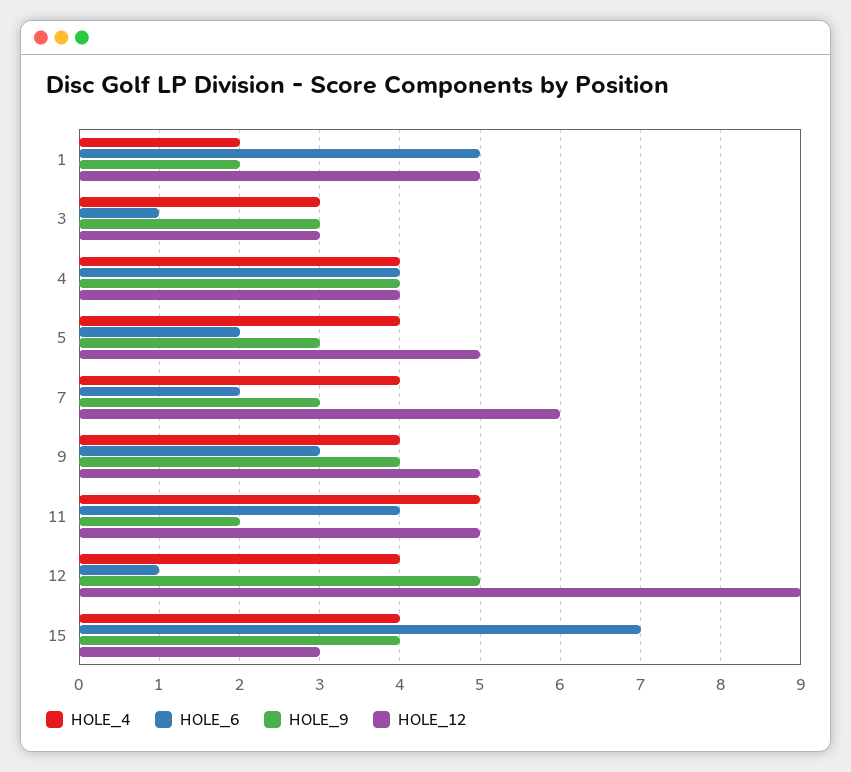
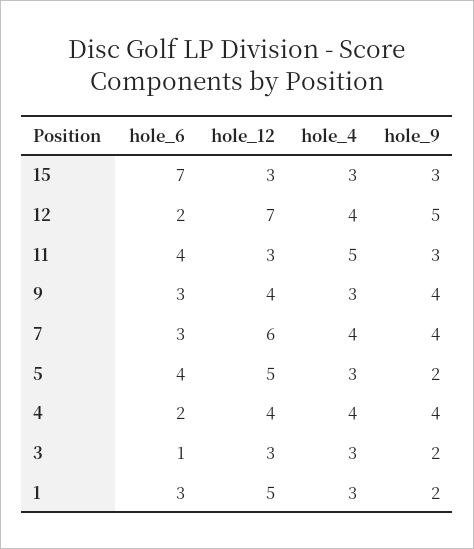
  {
    "HOLE_4": {
-     "1": 2,
+     "1": 3,
      "3": 3,
      "4": 4,
-     "5": 4,
+     "5": 3,
      "7": 4,
-     "9": 4,
+     "9": 3,
      "11": 5,
      "12": 4,
-     "15": 4
+     "15": 3
    },
    "HOLE_6": {
-     "1": 5,
+     "1": 3,
      "3": 1,
-     "4": 4,
+     "4": 2,
-     "5": 2,
+     "5": 4,
-     "7": 2,
+     "7": 3,
      "9": 3,
      "11": 4,
-     "12": 1,
+     "12": 2,
      "15": 7
    },
    "HOLE_9": {
      "1": 2,
-     "3": 3,
+     "3": 2,
      "4": 4,
-     "5": 3,
+     "5": 2,
-     "7": 3,
+     "7": 4,
      "9": 4,
-     "11": 2,
+     "11": 3,
      "12": 5,
-     "15": 4
+     "15": 3
    },
    "HOLE_12": {
      "1": 5,
      "3": 3,
      "4": 4,
      "5": 5,
      "7": 6,
-     "9": 5,
+     "9": 4,
-     "11": 5,
+     "11": 3,
-     "12": 9,
+     "12": 7,
      "15": 3
    }
  }

